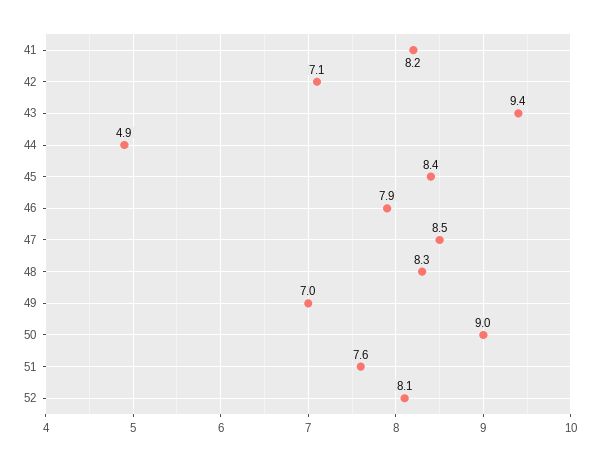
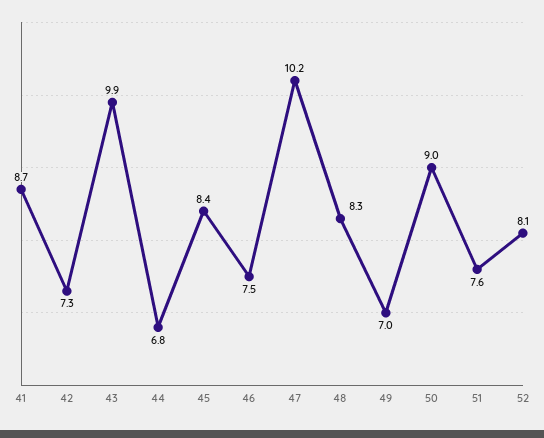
  {
-   "41": 8.2,
+   "41": 8.7,
-   "42": 7.1,
+   "42": 7.3,
-   "43": 9.4,
+   "43": 9.9,
-   "44": 4.9,
+   "44": 6.8,
    "45": 8.4,
-   "46": 7.9,
+   "46": 7.5,
-   "47": 8.5,
+   "47": 10.2,
    "48": 8.3,
    "49": 7,
    "50": 9,
    "51": 7.6,
    "52": 8.1
  }

